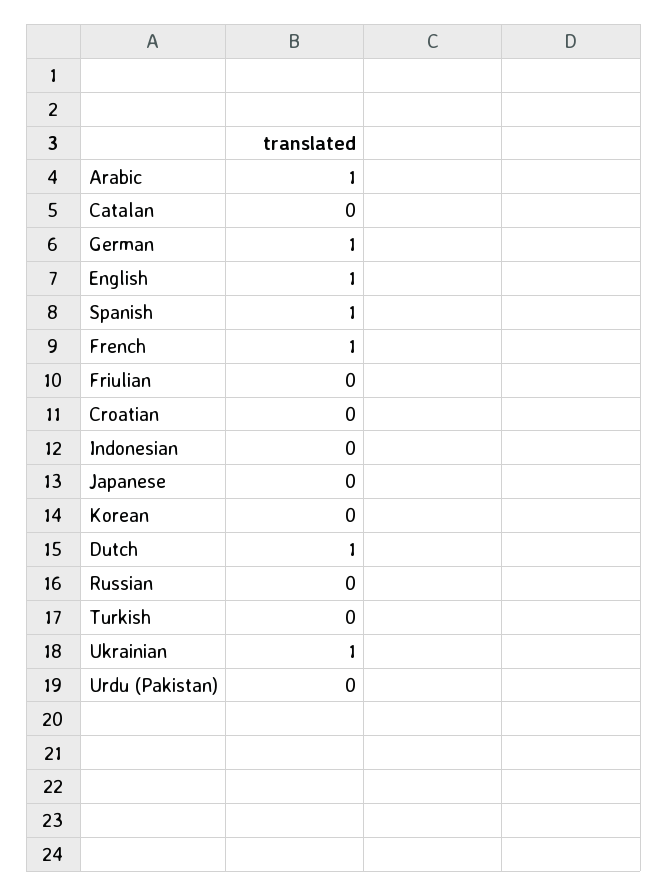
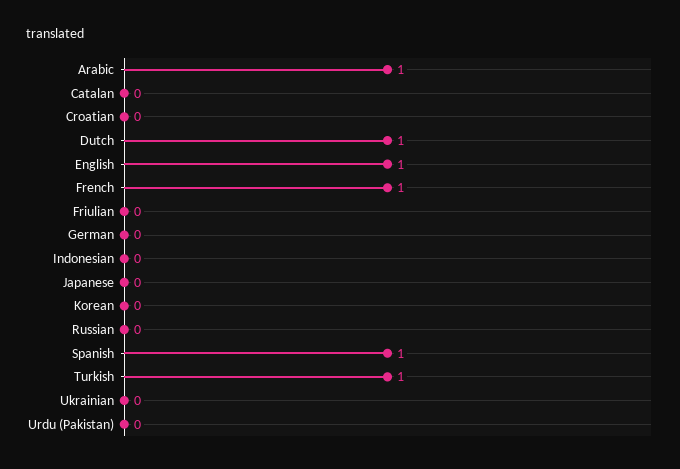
  {
    "Arabic": 1,
    "Catalan": 0,
-   "German": 1,
+   "German": 0,
    "English": 1,
    "Spanish": 1,
    "French": 1,
    "Friulian": 0,
    "Croatian": 0,
    "Indonesian": 0,
    "Japanese": 0,
    "Korean": 0,
    "Dutch": 1,
    "Russian": 0,
-   "Turkish": 0,
+   "Turkish": 1,
-   "Ukrainian": 1,
+   "Ukrainian": 0,
    "Urdu (Pakistan)": 0
  }

